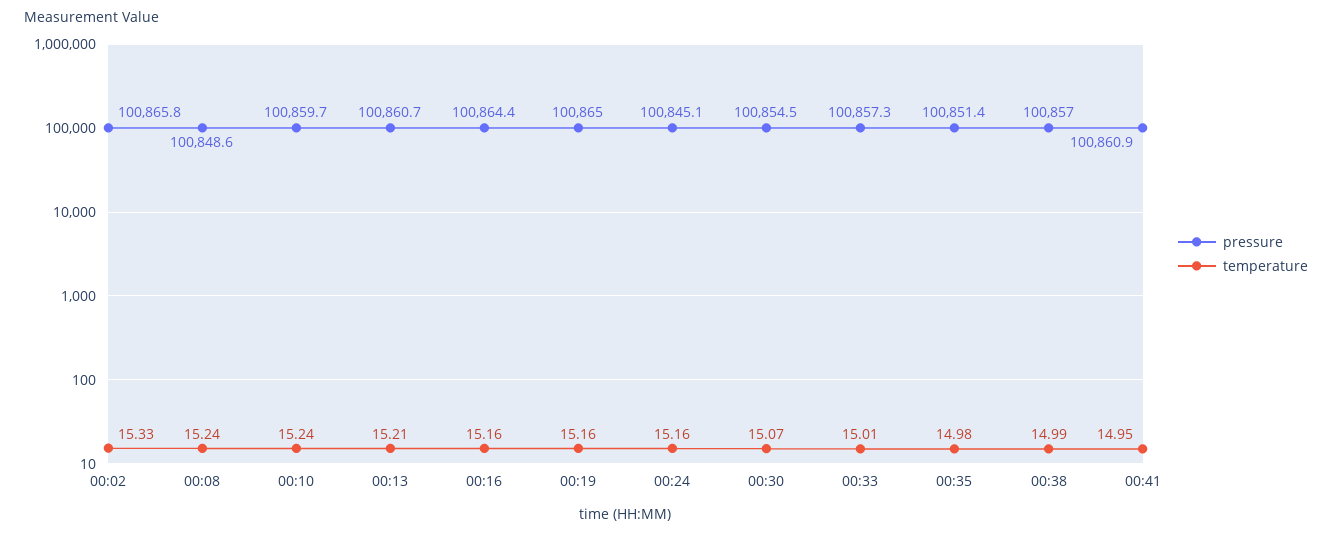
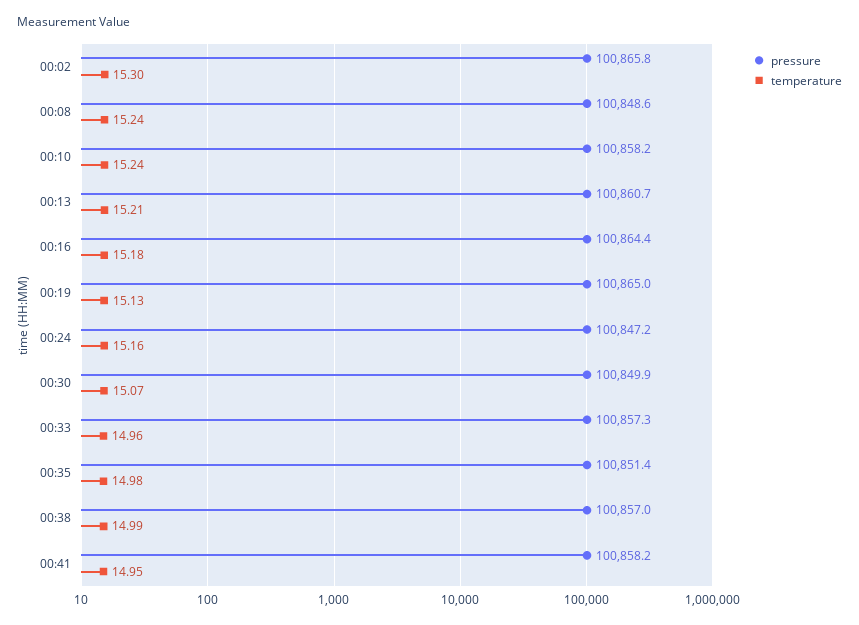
  {
    "pressure": {
      "00:02": 100865.8,
      "00:08": 100848.6,
-     "00:10": 100859.7,
+     "00:10": 100858.2,
      "00:13": 100860.7,
      "00:16": 100864.4,
      "00:19": 100865,
-     "00:24": 100845.1,
+     "00:24": 100847.2,
-     "00:30": 100854.5,
+     "00:30": 100849.9,
      "00:33": 100857.3,
      "00:35": 100851.4,
      "00:38": 100857,
-     "00:41": 100860.9
+     "00:41": 100858.2
    },
    "temperature": {
-     "00:02": 15.33,
+     "00:02": 15.3,
      "00:08": 15.24,
      "00:10": 15.24,
      "00:13": 15.21,
-     "00:16": 15.16,
+     "00:16": 15.18,
-     "00:19": 15.16,
+     "00:19": 15.13,
      "00:24": 15.16,
      "00:30": 15.07,
-     "00:33": 15.01,
+     "00:33": 14.96,
      "00:35": 14.98,
      "00:38": 14.99,
      "00:41": 14.95
    }
  }

